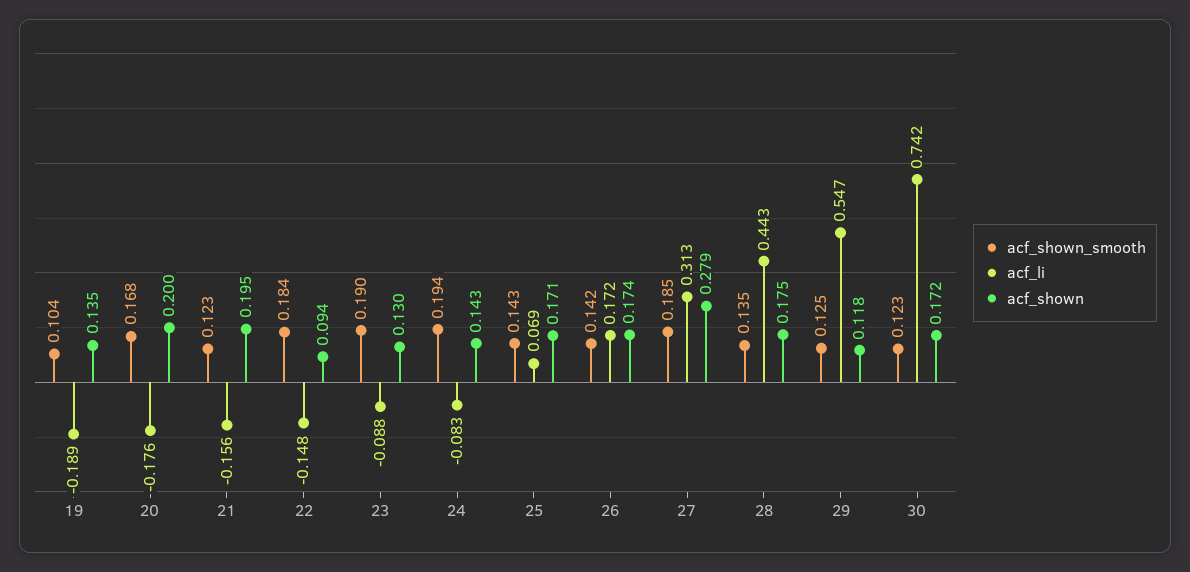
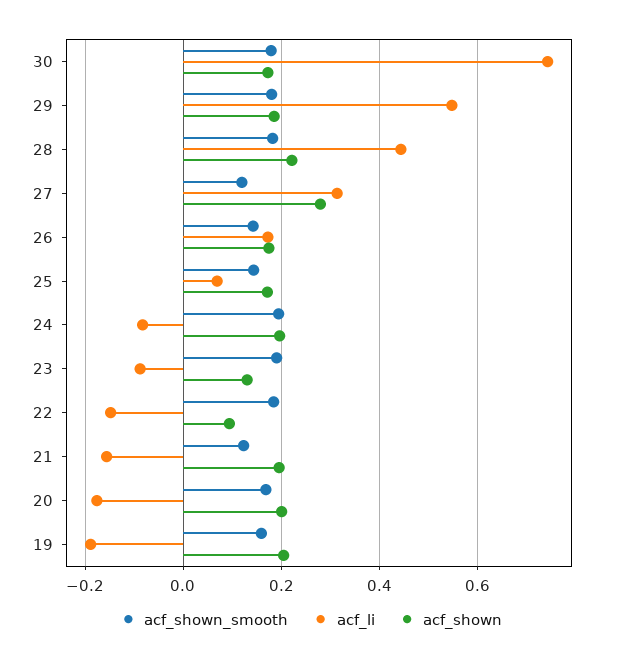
  {
    "acf_shown_smooth": {
-     "19": 0.104,
+     "19": 0.16,
      "20": 0.168,
      "21": 0.123,
      "22": 0.184,
      "23": 0.19,
      "24": 0.194,
      "25": 0.143,
      "26": 0.142,
-     "27": 0.185,
+     "27": 0.12,
-     "28": 0.135,
+     "28": 0.18,
-     "29": 0.125,
+     "29": 0.18,
-     "30": 0.123
+     "30": 0.18
    },
    "acf_li": {
      "19": -0.189,
      "20": -0.176,
      "21": -0.156,
      "22": -0.148,
      "23": -0.088,
      "24": -0.083,
      "25": 0.069,
      "26": 0.172,
      "27": 0.313,
      "28": 0.443,
      "29": 0.547,
      "30": 0.742
    },
    "acf_shown": {
-     "19": 0.135,
+     "19": 0.2,
      "20": 0.2,
      "21": 0.195,
      "22": 0.094,
      "23": 0.13,
-     "24": 0.143,
+     "24": 0.2,
      "25": 0.171,
      "26": 0.174,
      "27": 0.279,
-     "28": 0.175,
+     "28": 0.22,
-     "29": 0.118,
+     "29": 0.18,
      "30": 0.172
    }
  }

